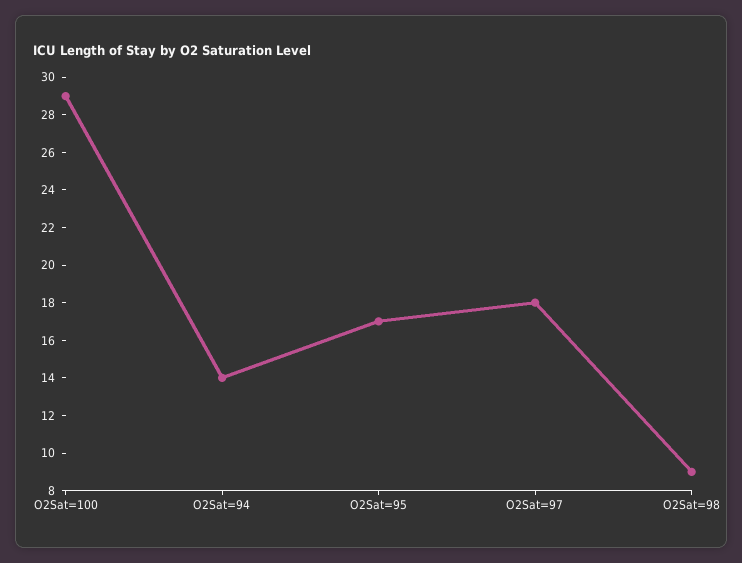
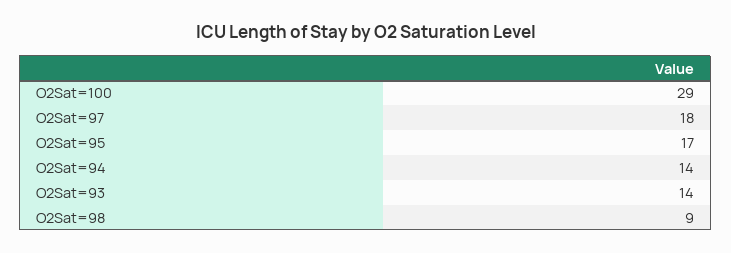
  {
    "O2Sat=100": 29,
    "O2Sat=94": 14,
    "O2Sat=95": 17,
    "O2Sat=97": 18,
-   "O2Sat=98": 9
+   "O2Sat=98": 9,
+   "O2Sat=93": 14
  }

